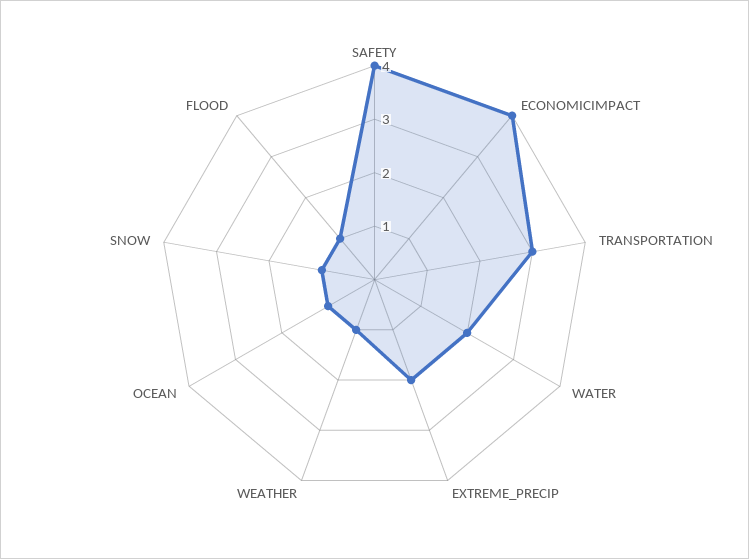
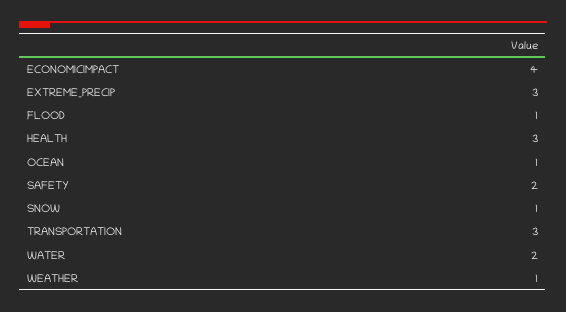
  {
-   "SAFETY": 4,
+   "SAFETY": 2,
    "ECONOMICIMPACT": 4,
    "TRANSPORTATION": 3,
    "WATER": 2,
-   "EXTREME_PRECIP": 2,
+   "EXTREME_PRECIP": 3,
    "WEATHER": 1,
    "OCEAN": 1,
    "SNOW": 1,
-   "FLOOD": 1
+   "FLOOD": 1,
+   "HEALTH": 3
  }

